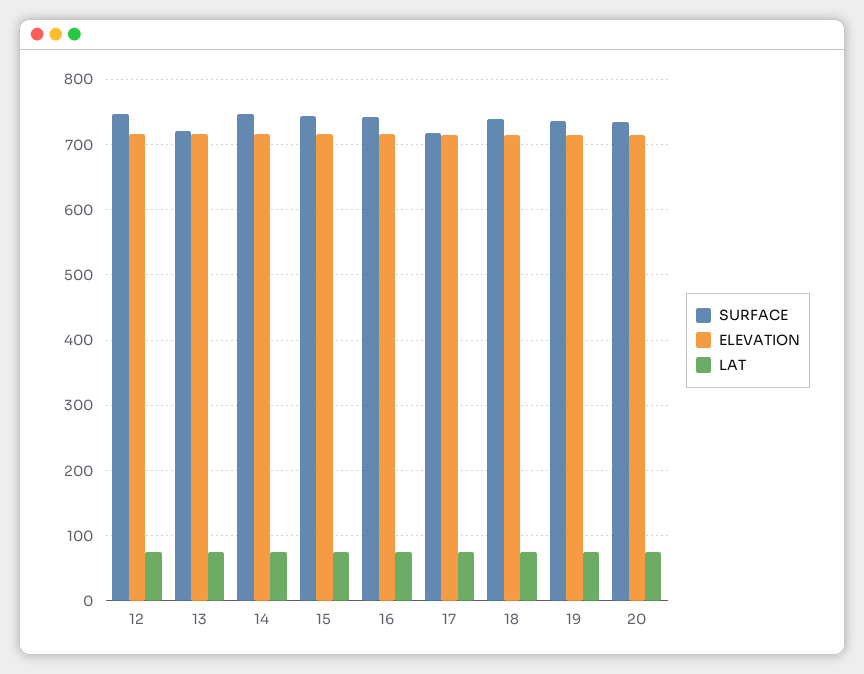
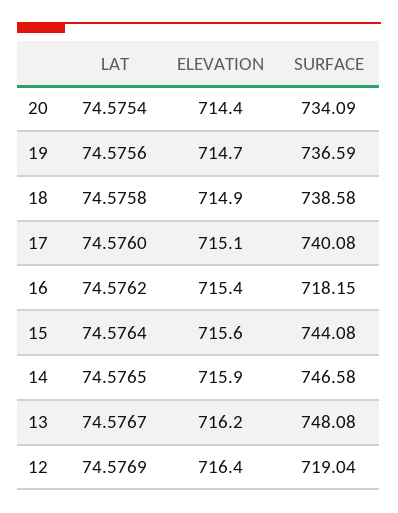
  {
    "SURFACE": {
-     "12": 750,
+     "12": 719.04,
-     "13": 720,
+     "13": 748.08,
      "14": 746.58,
      "15": 744.08,
-     "16": 740,
+     "16": 718.15,
-     "17": 720,
+     "17": 740.08,
      "18": 738.58,
      "19": 736.59,
      "20": 734.09
    },
    "ELEVATION": {
      "12": 716.4,
      "13": 716.2,
      "14": 715.9,
      "15": 715.6,
      "16": 715.4,
      "17": 715.1,
      "18": 714.9,
      "19": 714.7,
      "20": 714.4
    },
    "LAT": {
      "12": 74.5769,
      "13": 74.5767,
      "14": 74.5765,
      "15": 74.5764,
      "16": 74.5762,
      "17": 74.576,
      "18": 74.5758,
      "19": 74.5756,
      "20": 74.5754
    }
  }

